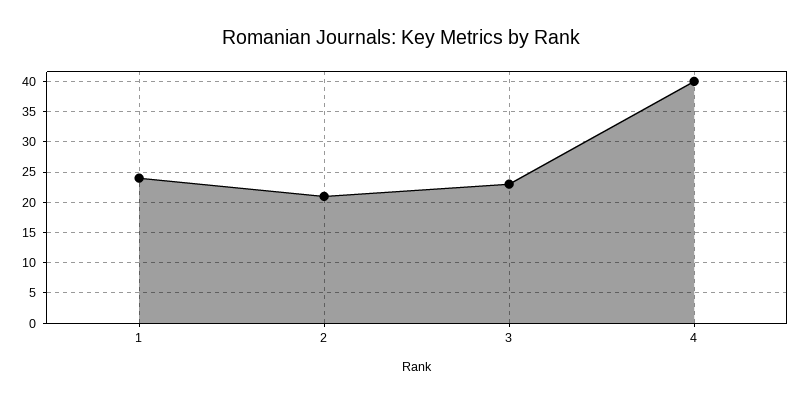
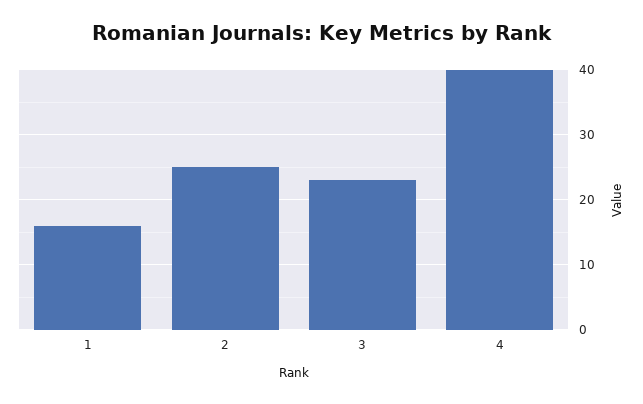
  {
-   "1": 24,
+   "1": 16,
-   "2": 21,
+   "2": 25,
    "3": 23,
    "4": 40
  }

